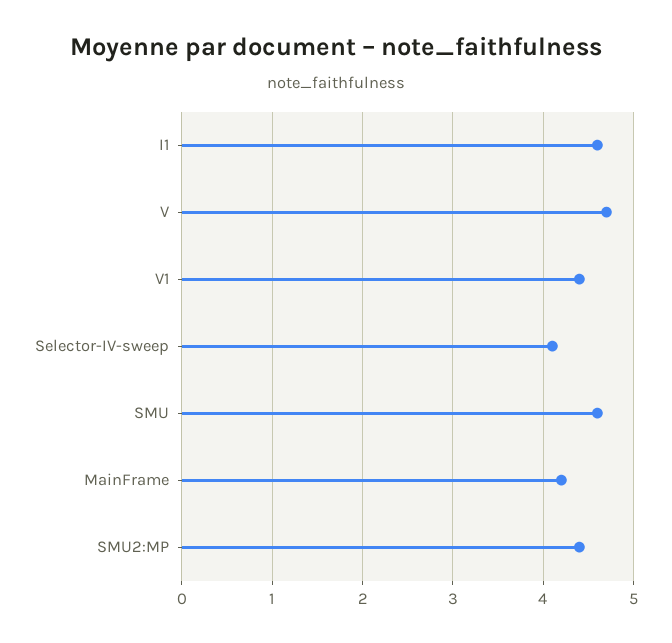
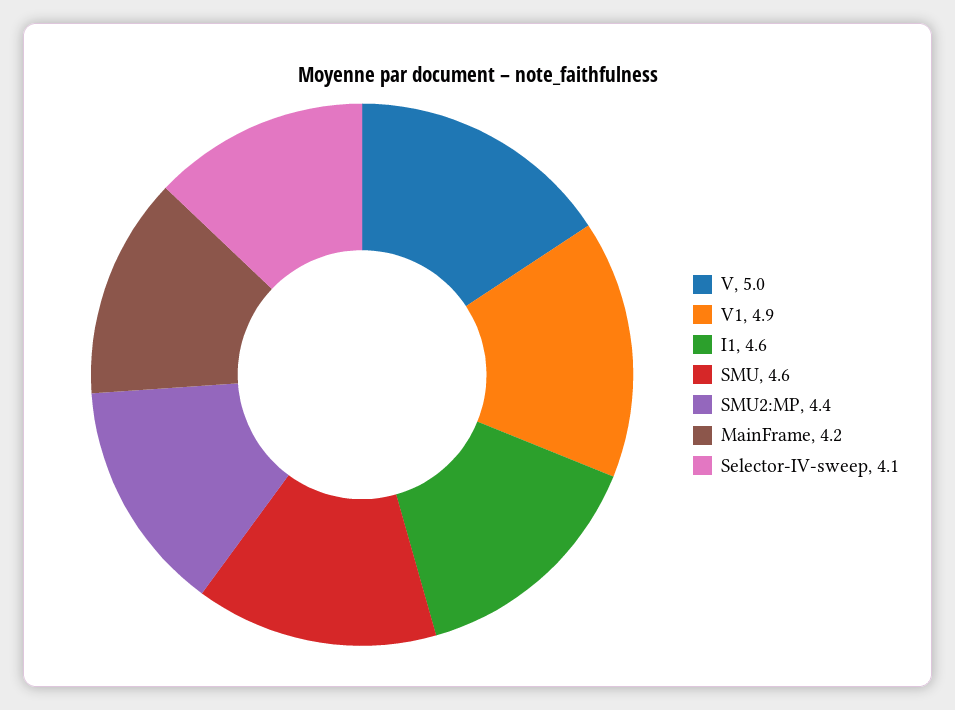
  {
    "I1": 4.6,
-   "V": 4.7,
+   "V": 5,
-   "V1": 4.4,
+   "V1": 4.9,
    "Selector-IV-sweep": 4.1,
    "SMU": 4.6,
    "MainFrame": 4.2,
    "SMU2:MP": 4.4
  }

